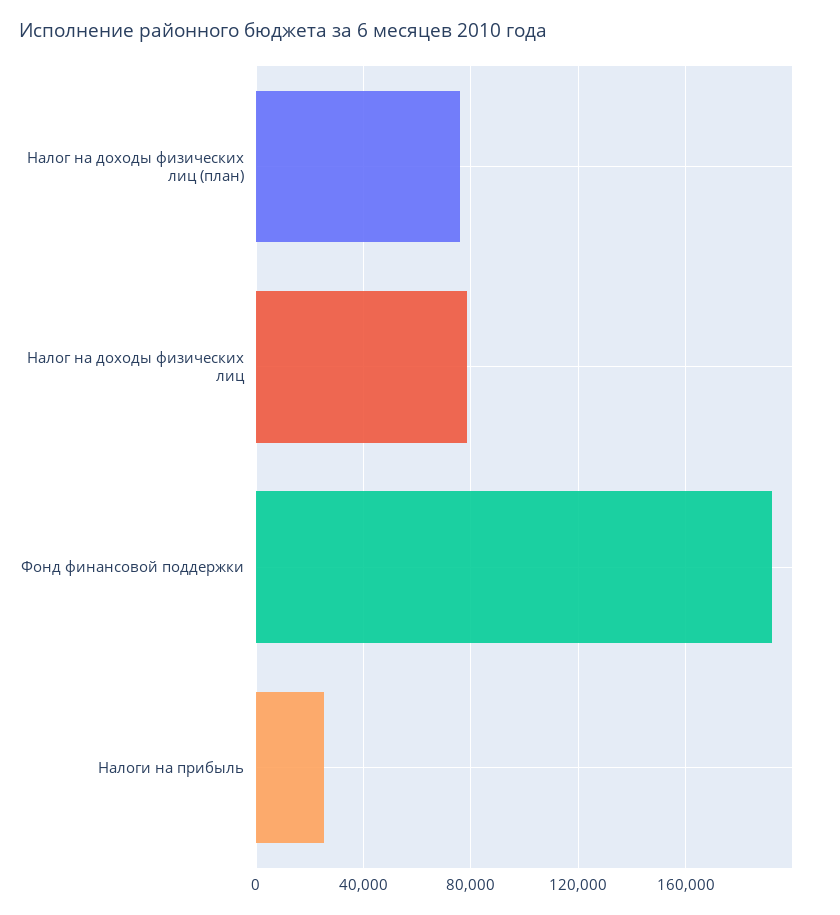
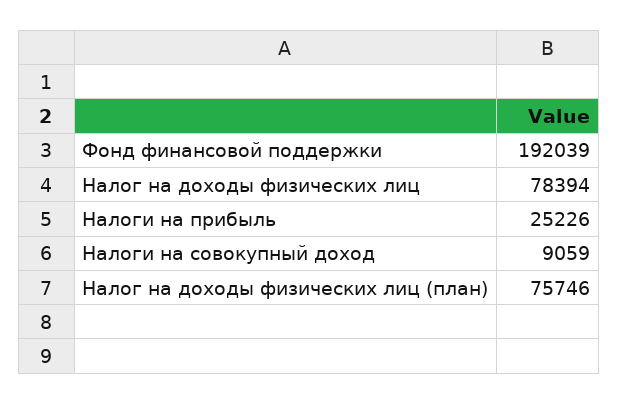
  {
    "Налог на доходы физических лиц (план)": 75746,
    "Налог на доходы физических лиц": 78394,
    "Фонд финансовой поддержки": 192039,
-   "Налоги на прибыль": 25226
+   "Налоги на прибыль": 25226,
+   "Налоги на совокупный доход": 9059
  }

